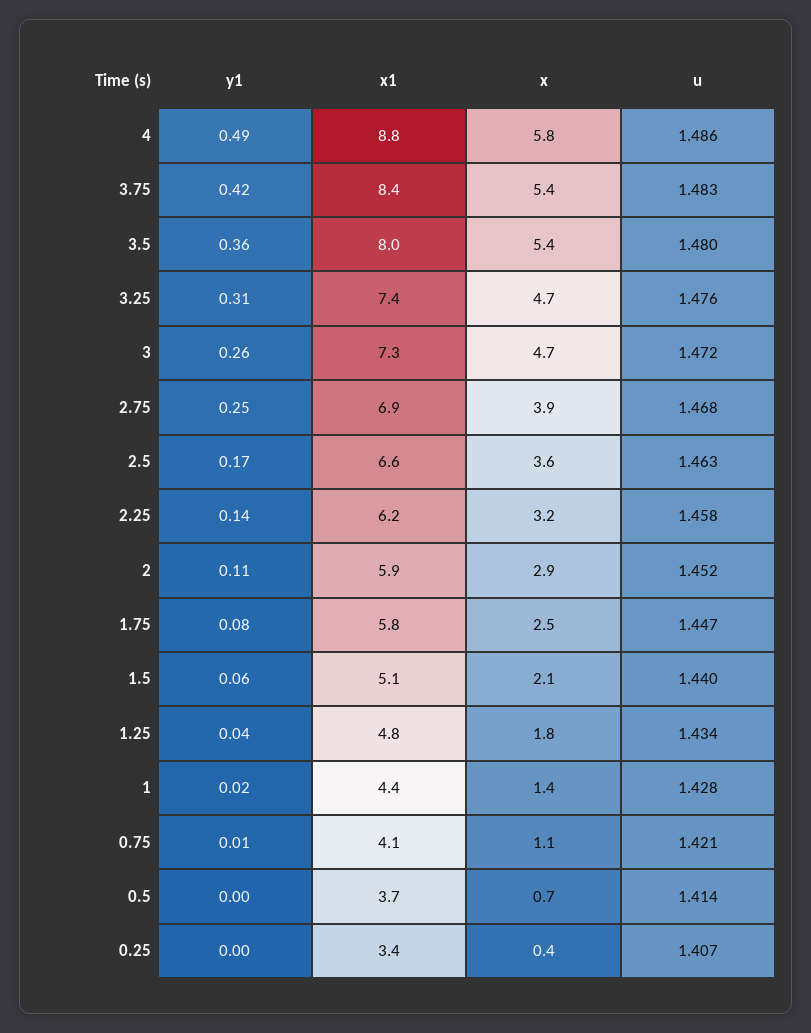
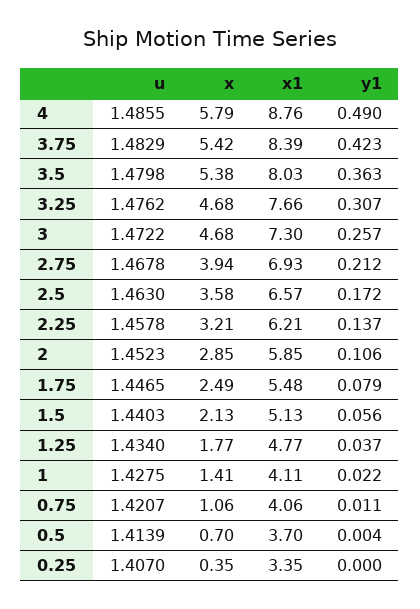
  {
    "y1": {
      "4": 0.49,
      "3.75": 0.423,
      "3.5": 0.363,
      "3.25": 0.307,
      "3": 0.257,
-     "2.75": 0.25,
+     "2.75": 0.212,
      "2.5": 0.172,
      "2.25": 0.137,
      "2": 0.106,
      "1.75": 0.079,
      "1.5": 0.056,
      "1.25": 0.037,
      "1": 0.022,
      "0.75": 0.011,
      "0.5": 0.004,
      "0.25": 0
    },
    "x1": {
      "4": 8.76,
      "3.75": 8.39,
      "3.5": 8.03,
-     "3.25": 7.4,
+     "3.25": 7.66,
      "3": 7.3,
      "2.75": 6.93,
      "2.5": 6.57,
      "2.25": 6.21,
      "2": 5.85,
-     "1.75": 5.8,
+     "1.75": 5.48,
      "1.5": 5.13,
      "1.25": 4.77,
-     "1": 4.4,
+     "1": 4.11,
      "0.75": 4.06,
      "0.5": 3.7,
      "0.25": 3.35
    },
    "x": {
      "4": 5.79,
      "3.75": 5.42,
      "3.5": 5.38,
      "3.25": 4.68,
      "3": 4.68,
      "2.75": 3.94,
      "2.5": 3.58,
      "2.25": 3.21,
      "2": 2.85,
      "1.75": 2.49,
      "1.5": 2.13,
      "1.25": 1.77,
      "1": 1.41,
      "0.75": 1.06,
      "0.5": 0.7,
      "0.25": 0.35
    },
    "u": {
      "4": 1.4855,
      "3.75": 1.4829,
      "3.5": 1.4798,
      "3.25": 1.4762,
      "3": 1.4722,
      "2.75": 1.4678,
      "2.5": 1.463,
      "2.25": 1.4578,
      "2": 1.4523,
      "1.75": 1.4465,
      "1.5": 1.4403,
      "1.25": 1.434,
      "1": 1.4275,
      "0.75": 1.4207,
      "0.5": 1.4139,
      "0.25": 1.407
    }
  }

